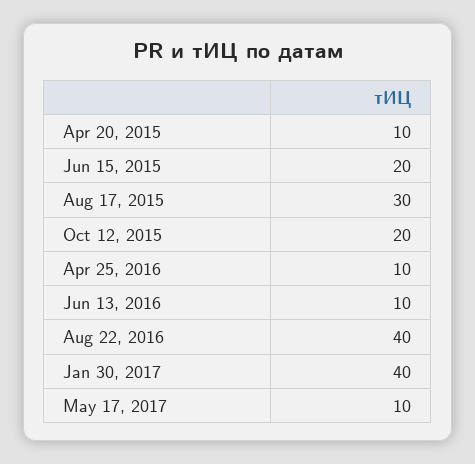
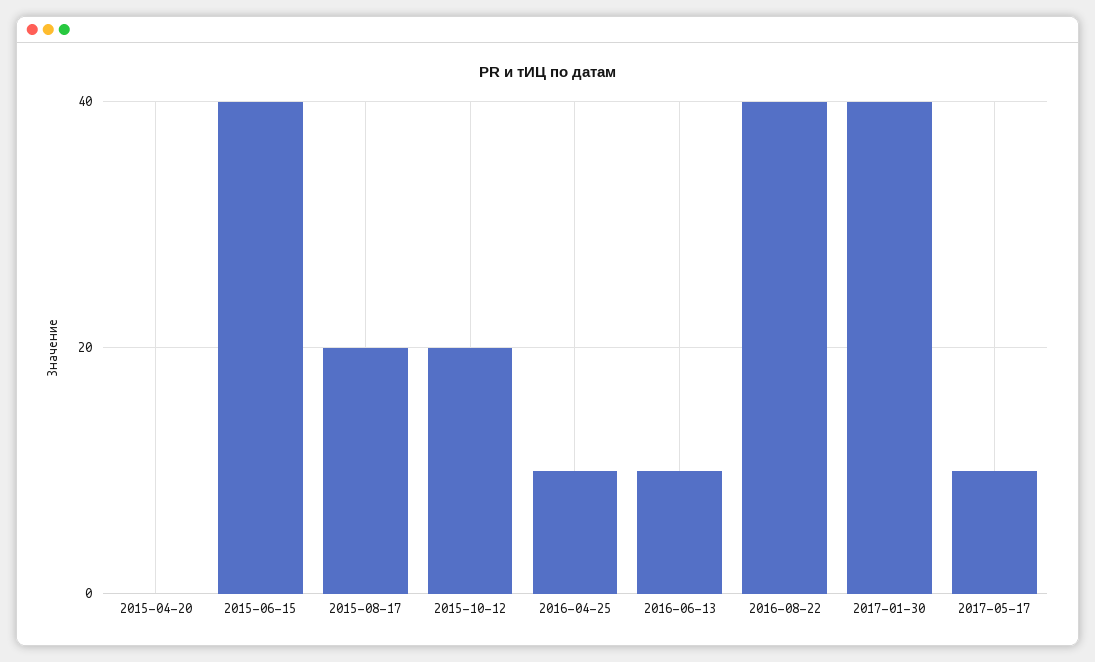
  {
-   "Apr 20, 2015": 10,
+   "Apr 20, 2015": 0,
-   "Jun 15, 2015": 20,
+   "Jun 15, 2015": 40,
-   "Aug 17, 2015": 30,
+   "Aug 17, 2015": 20,
    "Oct 12, 2015": 20,
    "Apr 25, 2016": 10,
    "Jun 13, 2016": 10,
    "Aug 22, 2016": 40,
    "Jan 30, 2017": 40,
    "May 17, 2017": 10
  }

